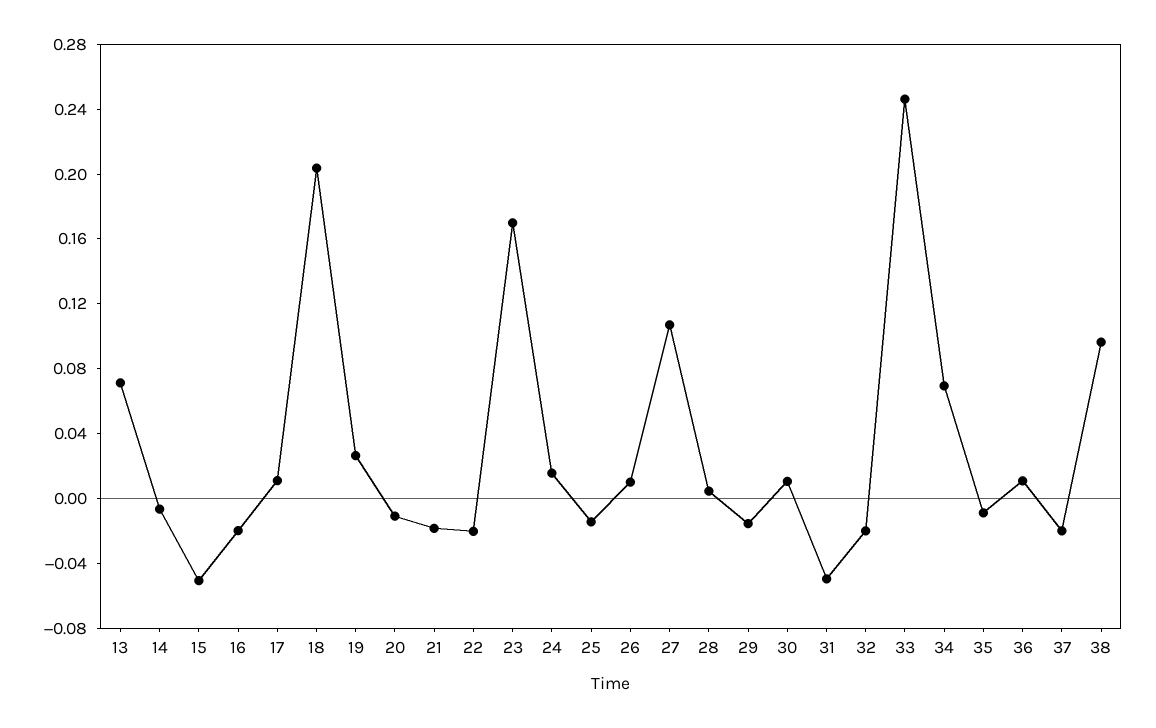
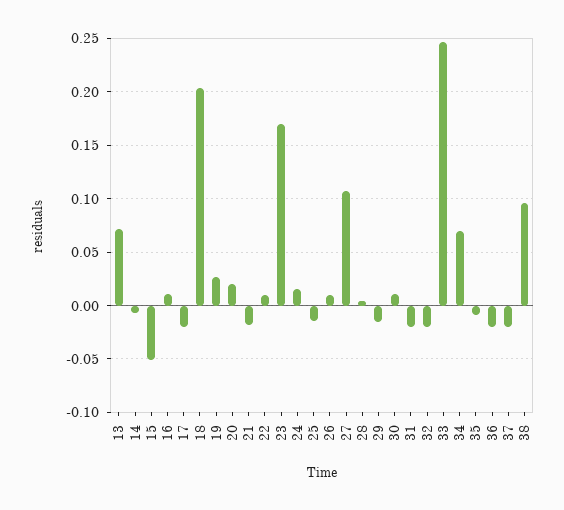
  {
    "13": 0.07,
    "14": -0.01,
    "15": -0.05,
-   "16": -0.02,
+   "16": 0.01,
-   "17": 0.01,
+   "17": -0.02,
    "18": 0.2,
    "19": 0.03,
-   "20": -0.01,
+   "20": 0.02,
    "21": -0.02,
-   "22": -0.02,
+   "22": 0.01,
    "23": 0.17,
    "24": 0.02,
    "25": -0.01,
    "26": 0.01,
    "27": 0.11,
    "28": 0,
    "29": -0.02,
    "30": 0.01,
-   "31": -0.05,
+   "31": -0.02,
    "32": -0.02,
    "33": 0.25,
    "34": 0.07,
    "35": -0.01,
-   "36": 0.01,
+   "36": -0.02,
    "37": -0.02,
    "38": 0.1
  }

